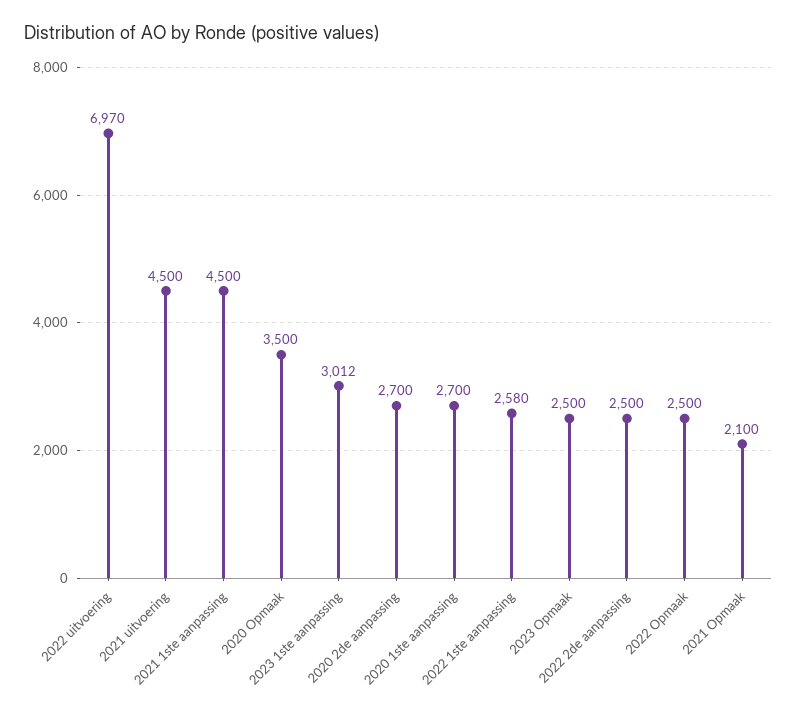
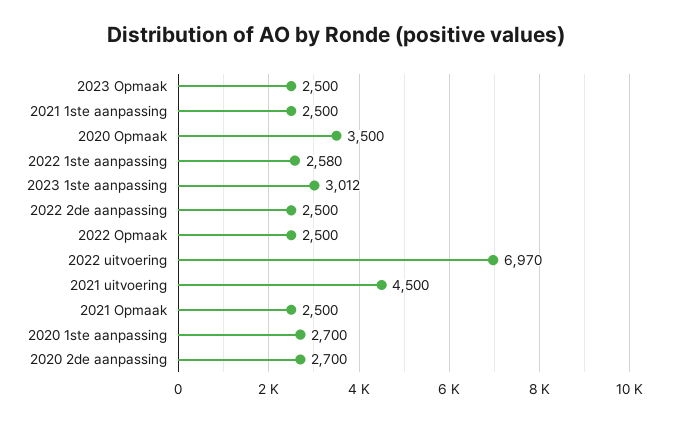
  {
    "2022 uitvoering": 6970,
    "2021 uitvoering": 4500,
-   "2021 1ste aanpassing": 4500,
+   "2021 1ste aanpassing": 2500,
    "2020 Opmaak": 3500,
    "2023 1ste aanpassing": 3012,
    "2020 2de aanpassing": 2700,
    "2020 1ste aanpassing": 2700,
    "2022 1ste aanpassing": 2580,
    "2023 Opmaak": 2500,
    "2022 2de aanpassing": 2500,
    "2022 Opmaak": 2500,
-   "2021 Opmaak": 2100
+   "2021 Opmaak": 2500
  }

